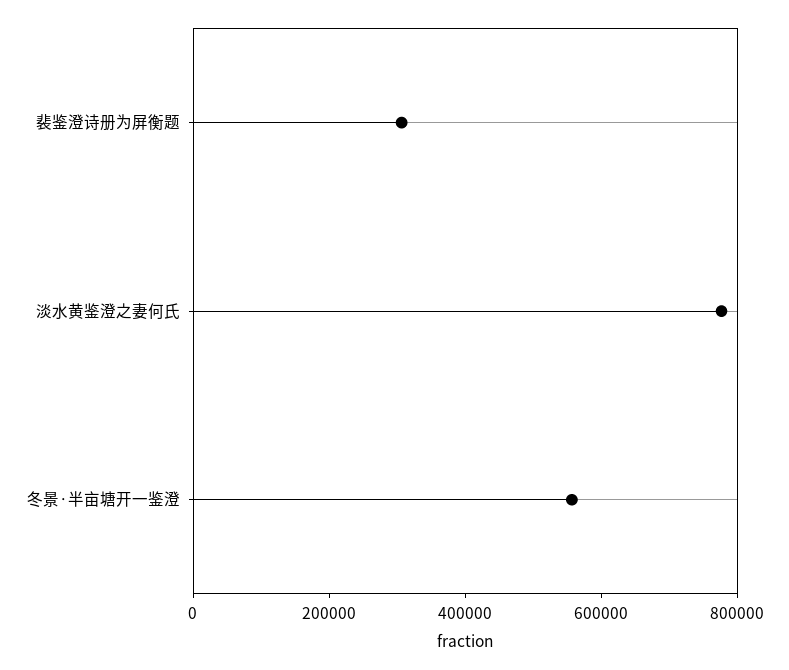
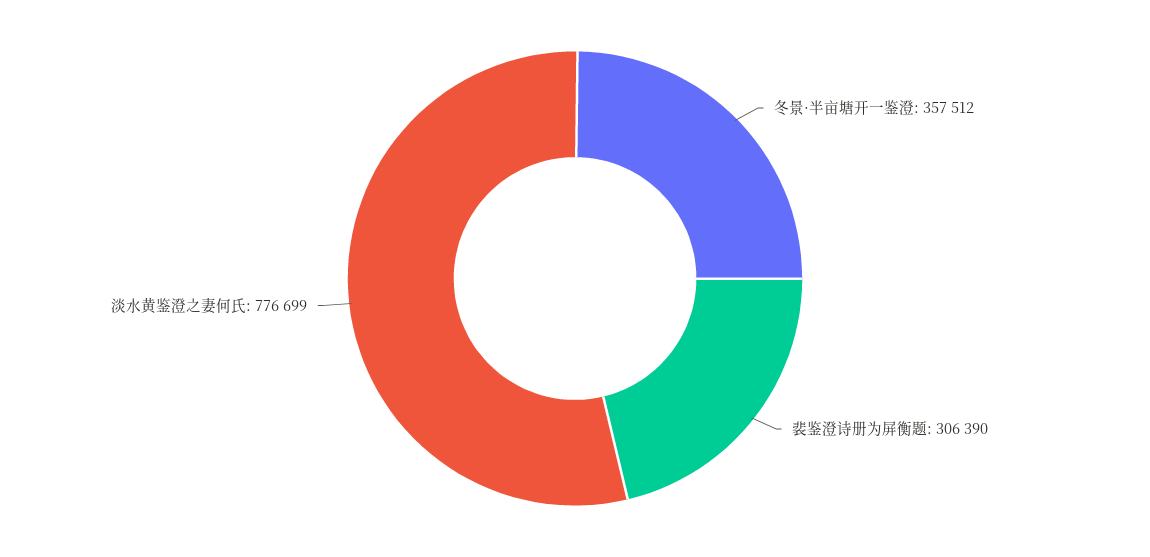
  {
    "裴鉴澄诗册为屏衡题": 306390,
    "淡水黄鉴澄之妻何氏": 776699,
-   "冬景·半亩塘开一鉴澄": 550000
+   "冬景·半亩塘开一鉴澄": 357512
  }

